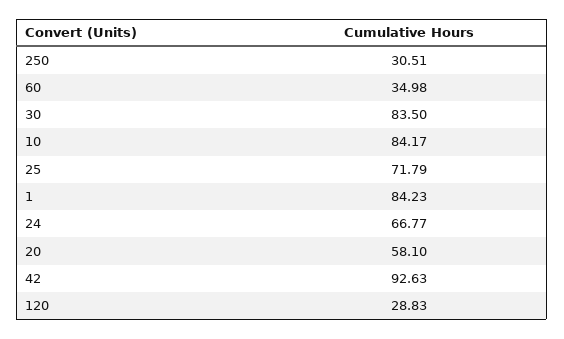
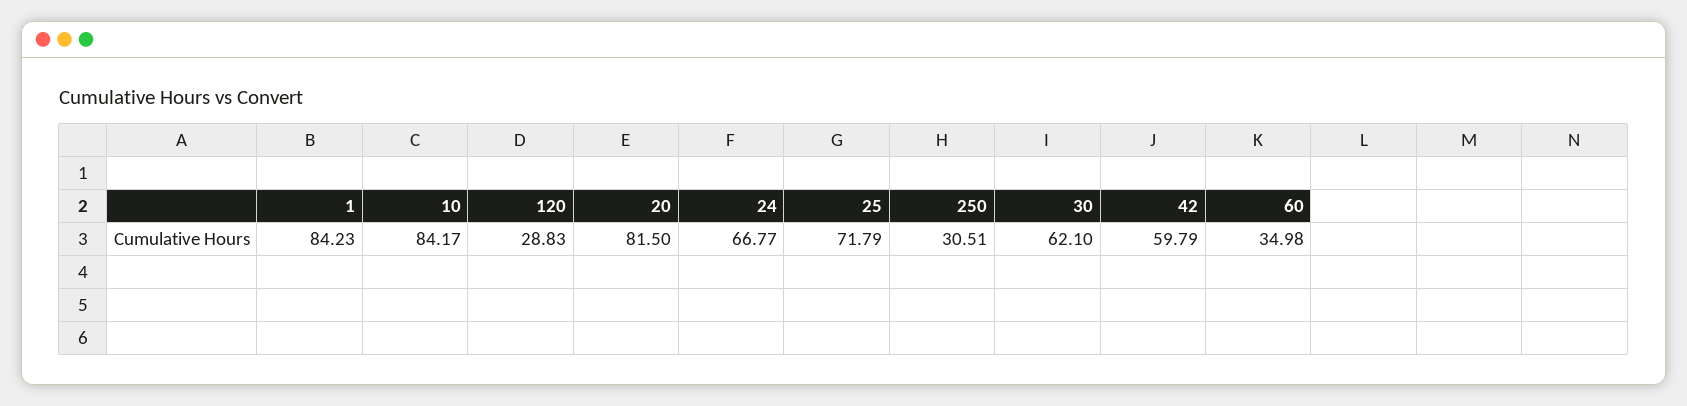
  {
    "250": 30.51,
    "60": 34.98,
-   "30": 83.5,
+   "30": 62.1,
    "10": 84.17,
    "25": 71.79,
    "1": 84.23,
    "24": 66.77,
-   "20": 58.1,
+   "20": 81.5,
-   "42": 92.63,
+   "42": 59.79,
    "120": 28.83
  }

